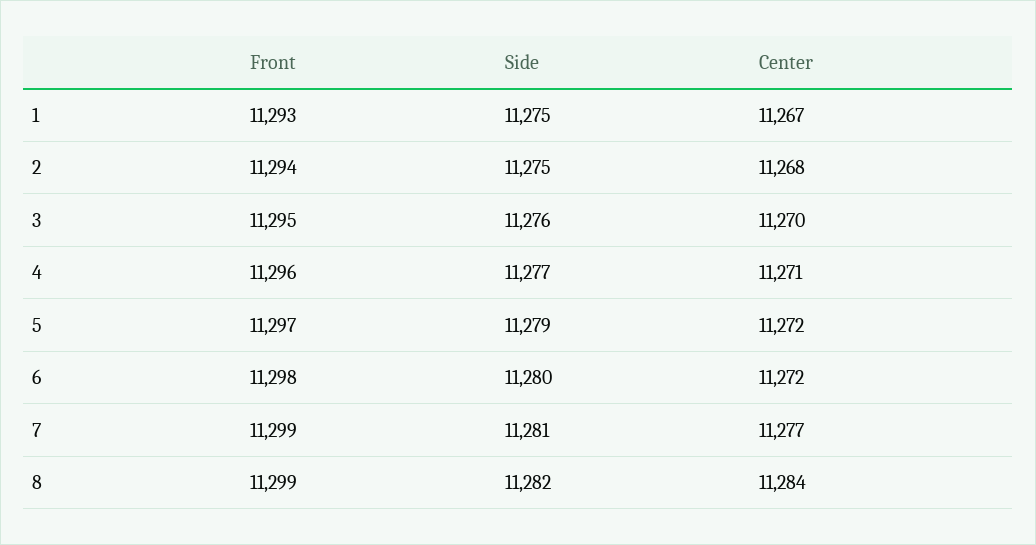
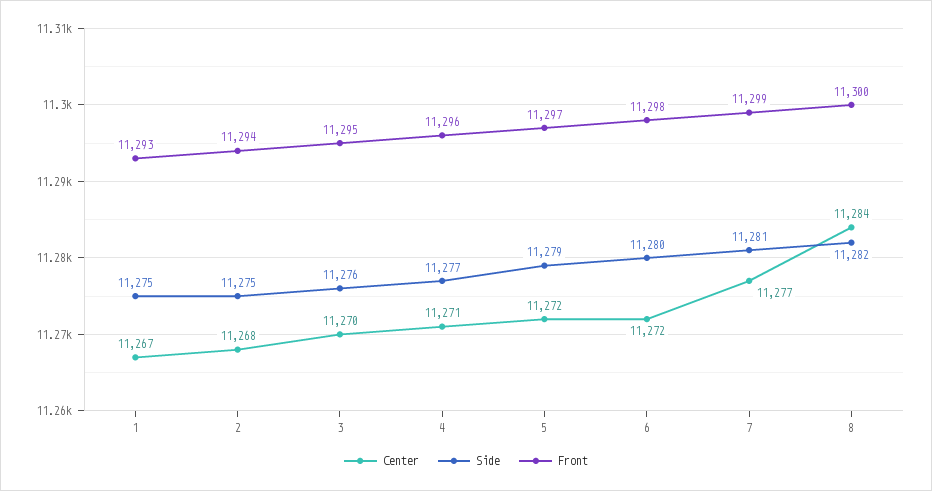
  {
    "Front": {
      "1": 11293,
      "2": 11294,
      "3": 11295,
      "4": 11296,
      "5": 11297,
      "6": 11298,
      "7": 11299,
-     "8": 11299
+     "8": 11300
    },
    "Side": {
      "1": 11275,
      "2": 11275,
      "3": 11276,
      "4": 11277,
      "5": 11279,
      "6": 11280,
      "7": 11281,
      "8": 11282
    },
    "Center": {
      "1": 11267,
      "2": 11268,
      "3": 11270,
      "4": 11271,
      "5": 11272,
      "6": 11272,
      "7": 11277,
      "8": 11284
    }
  }

